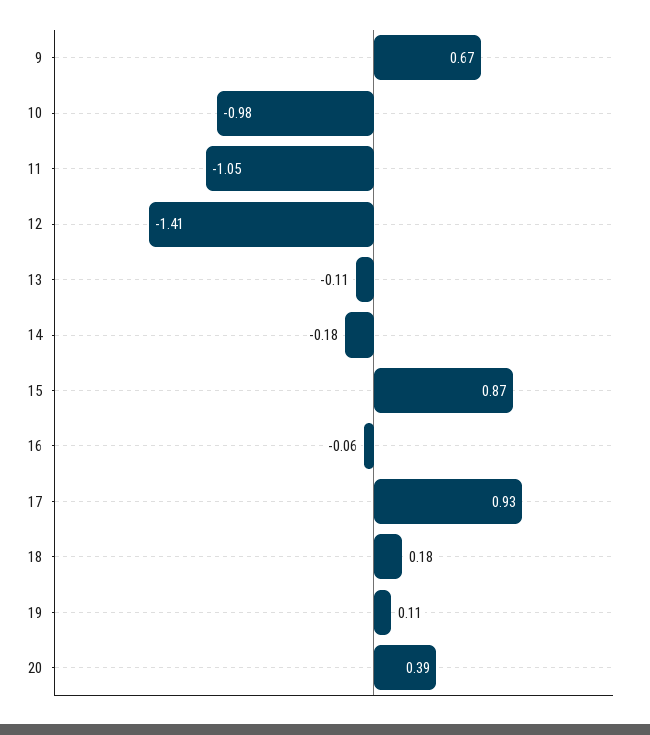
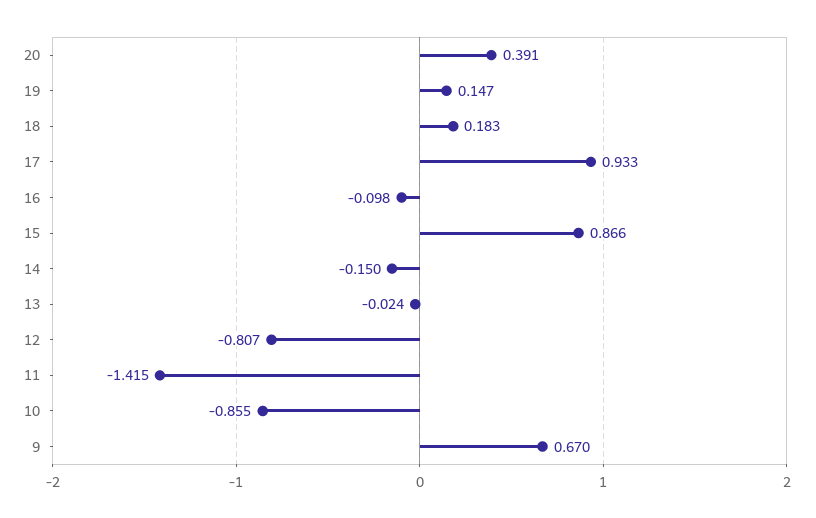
  {
    "9": 0.67,
-   "10": -0.98,
+   "10": -0.855,
-   "11": -1.05,
+   "11": -1.415,
-   "12": -1.41,
+   "12": -0.807,
-   "13": -0.11,
+   "13": -0.024,
-   "14": -0.18,
+   "14": -0.15,
    "15": 0.866,
-   "16": -0.06,
+   "16": -0.098,
    "17": 0.933,
    "18": 0.183,
-   "19": 0.11,
+   "19": 0.147,
    "20": 0.391
  }

